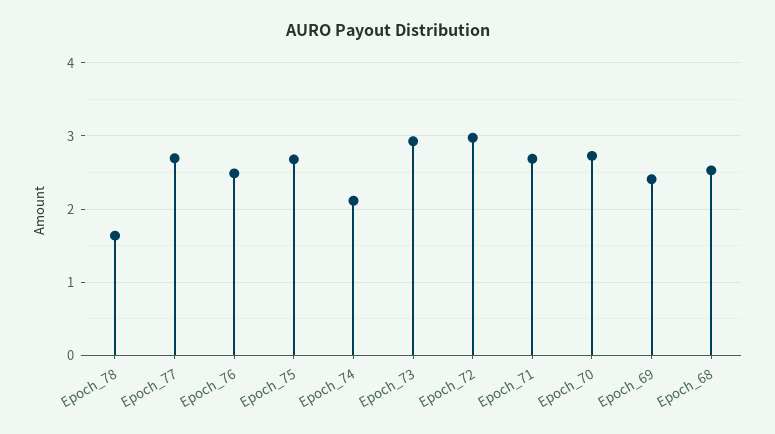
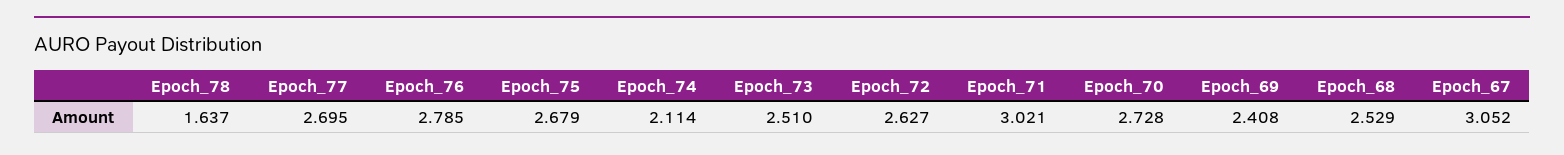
  {
    "Epoch_78": 1.637,
    "Epoch_77": 2.695,
-   "Epoch_76": 2.5,
+   "Epoch_76": 2.785,
    "Epoch_75": 2.679,
    "Epoch_74": 2.114,
-   "Epoch_73": 2.9,
+   "Epoch_73": 2.51,
-   "Epoch_72": 3,
+   "Epoch_72": 2.627,
-   "Epoch_71": 2.7,
+   "Epoch_71": 3.021,
    "Epoch_70": 2.728,
    "Epoch_69": 2.408,
-   "Epoch_68": 2.529
+   "Epoch_68": 2.529,
+   "Epoch_67": 3.052
  }

